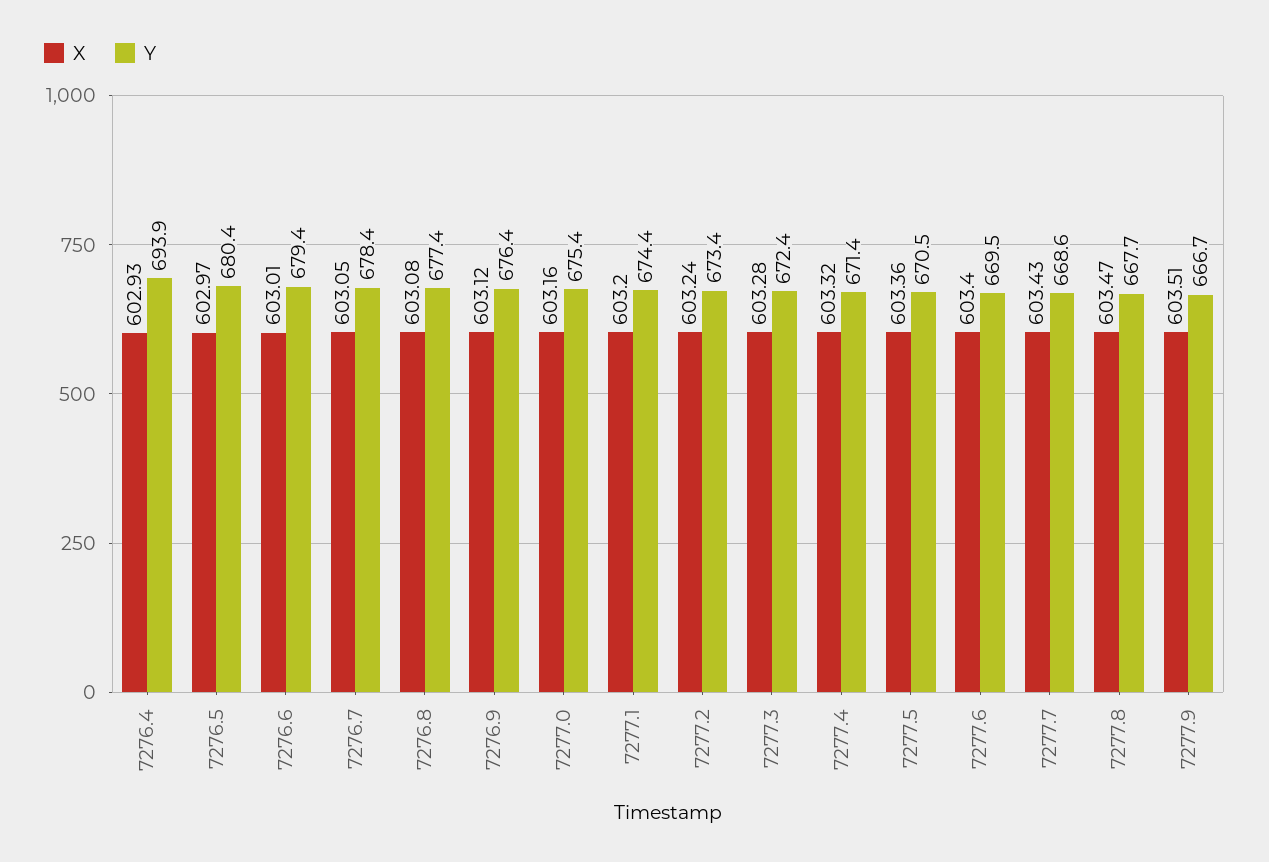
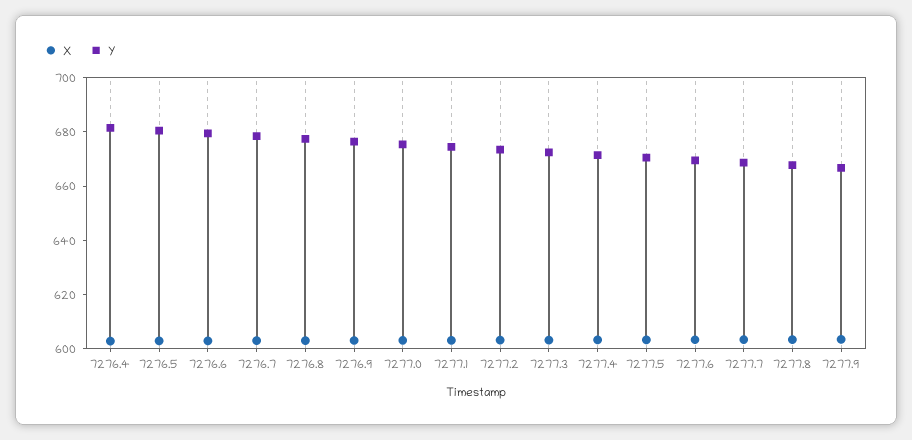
  {
    "X": {
      "7276.4": 602.93,
      "7276.5": 602.97,
      "7276.6": 603.01,
      "7276.7": 603.05,
      "7276.8": 603.08,
      "7276.9": 603.12,
      "7277.0": 603.16,
      "7277.1": 603.2,
      "7277.2": 603.24,
      "7277.3": 603.28,
      "7277.4": 603.32,
      "7277.5": 603.36,
      "7277.6": 603.4,
      "7277.7": 603.43,
      "7277.8": 603.47,
      "7277.9": 603.51
    },
    "Y": {
-     "7276.4": 693.9,
+     "7276.4": 680,
      "7276.5": 680.4,
      "7276.6": 679.4,
      "7276.7": 678.4,
      "7276.8": 677.4,
      "7276.9": 676.4,
      "7277.0": 675.4,
      "7277.1": 674.4,
      "7277.2": 673.4,
      "7277.3": 672.4,
      "7277.4": 671.4,
      "7277.5": 670.5,
      "7277.6": 669.5,
      "7277.7": 668.6,
      "7277.8": 667.7,
      "7277.9": 666.7
    }
  }

